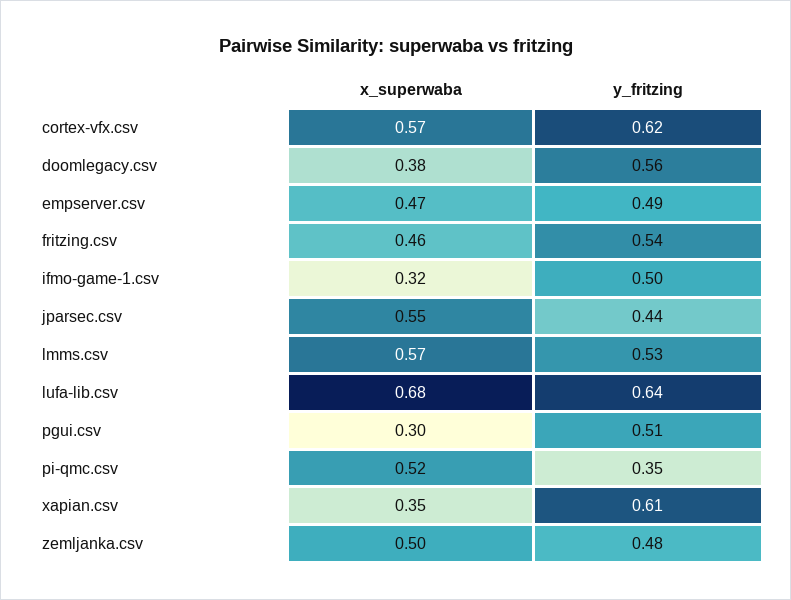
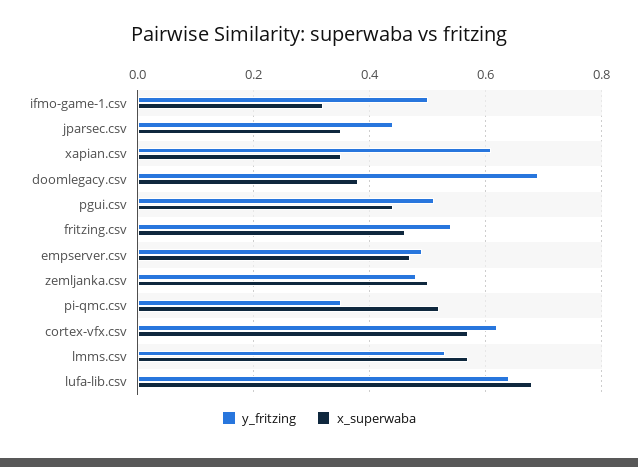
  {
    "x_superwaba": {
      "cortex-vfx.csv": 0.57,
      "doomlegacy.csv": 0.38,
      "empserver.csv": 0.47,
      "fritzing.csv": 0.46,
      "ifmo-game-1.csv": 0.32,
-     "jparsec.csv": 0.55,
+     "jparsec.csv": 0.35,
      "lmms.csv": 0.57,
      "lufa-lib.csv": 0.68,
-     "pgui.csv": 0.3,
+     "pgui.csv": 0.45,
      "pi-qmc.csv": 0.52,
      "xapian.csv": 0.35,
      "zemljanka.csv": 0.5
    },
    "y_fritzing": {
      "cortex-vfx.csv": 0.62,
-     "doomlegacy.csv": 0.56,
+     "doomlegacy.csv": 0.7,
      "empserver.csv": 0.49,
      "fritzing.csv": 0.54,
      "ifmo-game-1.csv": 0.5,
      "jparsec.csv": 0.44,
      "lmms.csv": 0.53,
      "lufa-lib.csv": 0.64,
      "pgui.csv": 0.51,
      "pi-qmc.csv": 0.35,
      "xapian.csv": 0.61,
      "zemljanka.csv": 0.48
    }
  }

